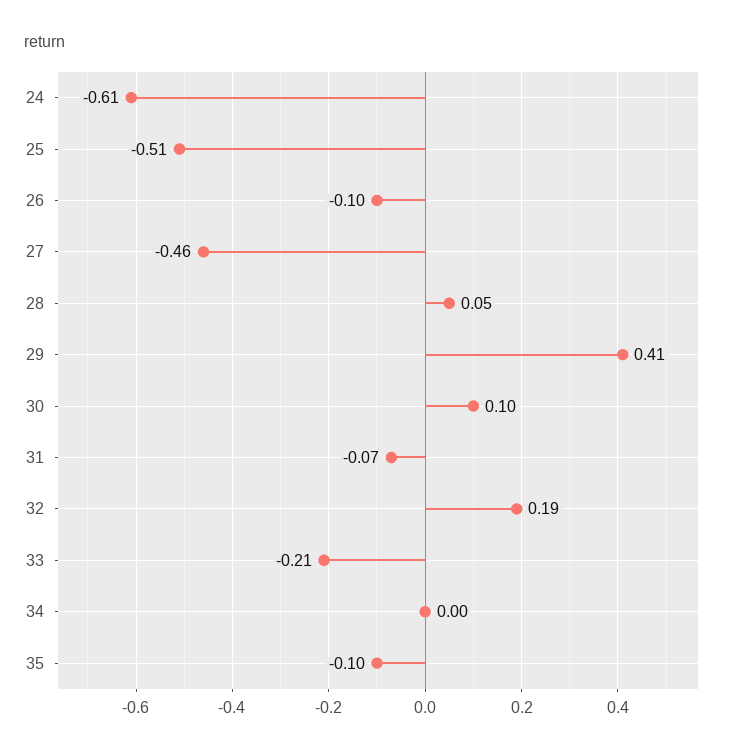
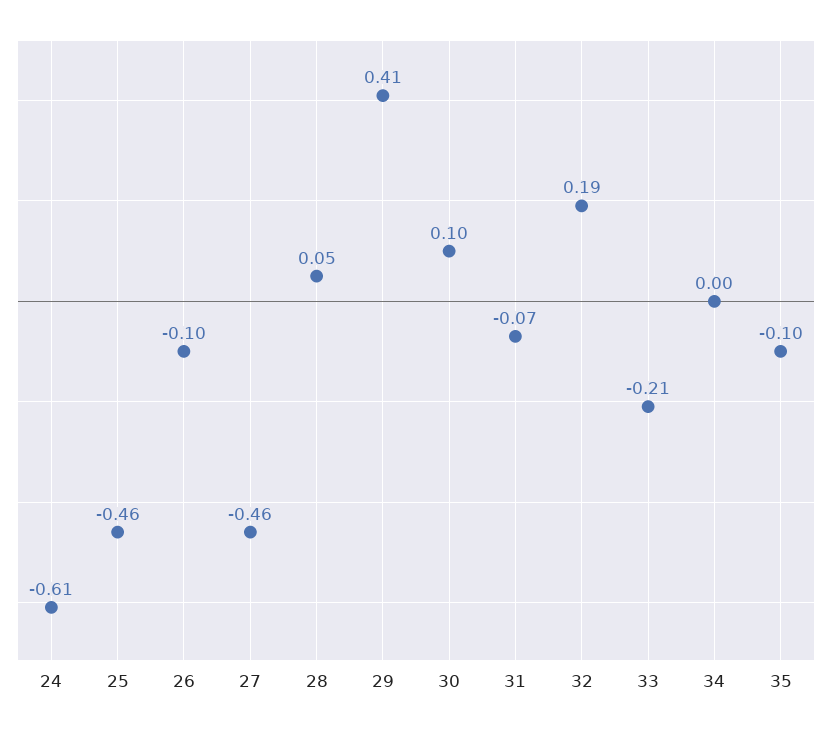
  {
    "24": -0.61,
-   "25": -0.51,
+   "25": -0.46,
    "26": -0.1,
    "27": -0.46,
    "28": 0.05,
    "29": 0.41,
    "30": 0.1,
    "31": -0.07,
    "32": 0.19,
    "33": -0.21,
    "34": 0,
    "35": -0.1
  }

